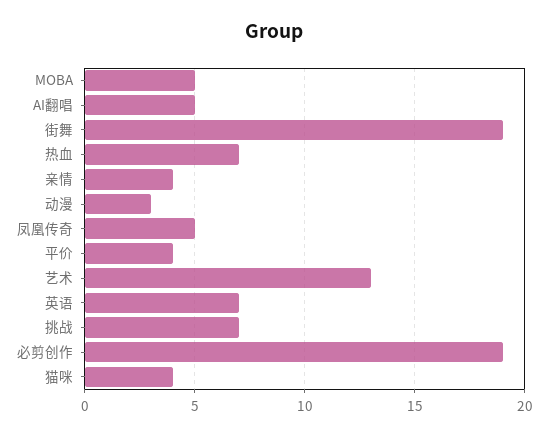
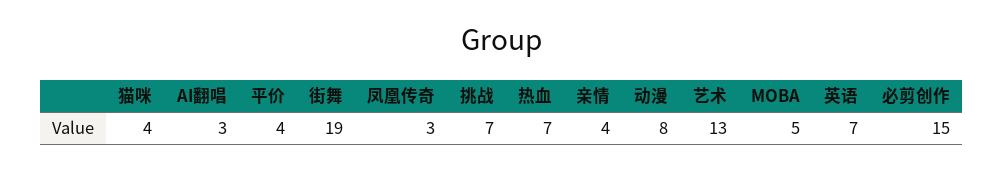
  {
    "MOBA": 5,
-   "AI翻唱": 5,
+   "AI翻唱": 3,
    "街舞": 19,
    "热血": 7,
    "亲情": 4,
-   "动漫": 3,
+   "动漫": 8,
-   "凤凰传奇": 5,
+   "凤凰传奇": 3,
    "平价": 4,
    "艺术": 13,
    "英语": 7,
    "挑战": 7,
-   "必剪创作": 19,
+   "必剪创作": 15,
    "猫咪": 4
  }

